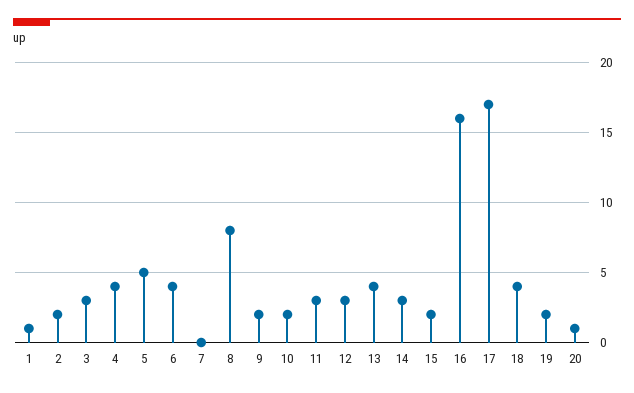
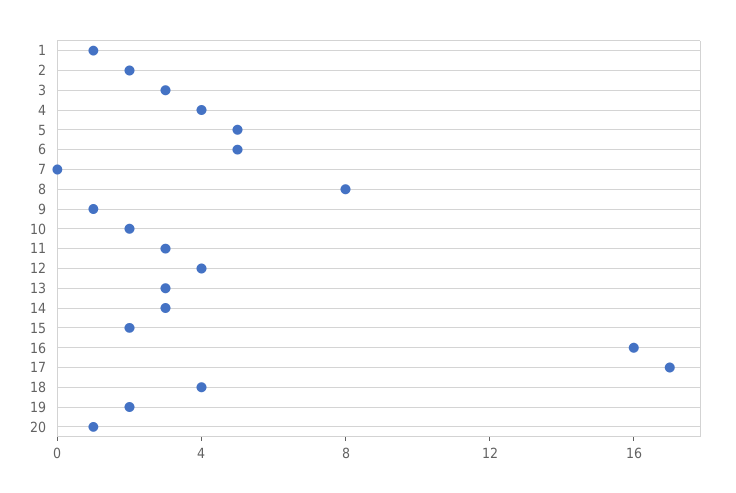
  {
    "1": 1,
    "2": 2,
    "3": 3,
    "4": 4,
    "5": 5,
-   "6": 4,
+   "6": 5,
    "7": 0,
    "8": 8,
-   "9": 2,
+   "9": 1,
    "10": 2,
    "11": 3,
-   "12": 3,
+   "12": 4,
-   "13": 4,
+   "13": 3,
    "14": 3,
    "15": 2,
    "16": 16,
    "17": 17,
    "18": 4,
    "19": 2,
    "20": 1
  }

